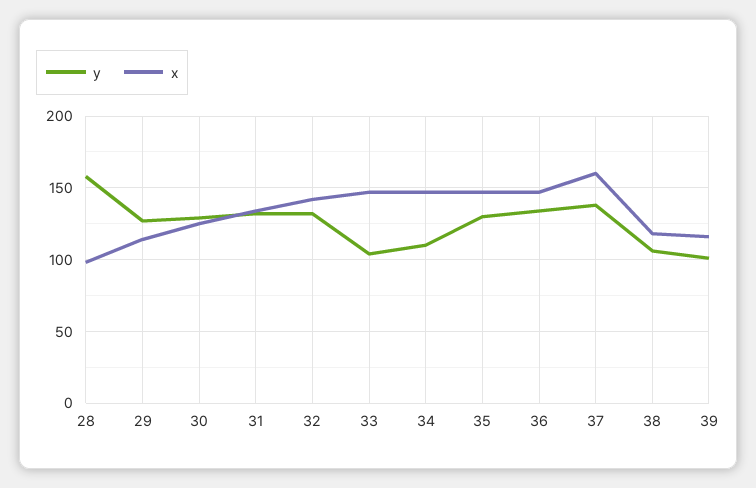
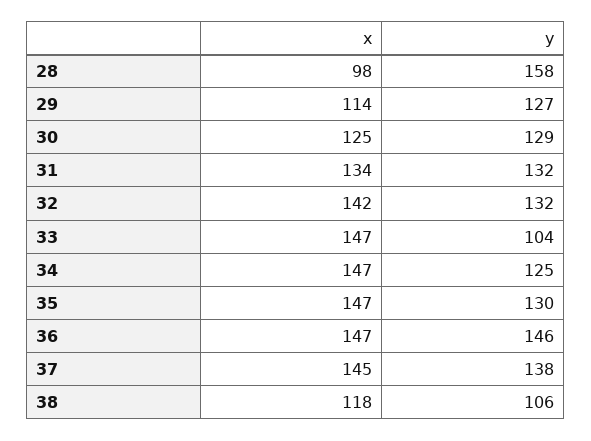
  {
    "y": {
      "28": 158,
      "29": 127,
      "30": 129,
      "31": 132,
      "32": 132,
      "33": 104,
-     "34": 110,
+     "34": 125,
      "35": 130,
-     "36": 135,
+     "36": 146,
      "37": 138,
-     "38": 106,
+     "38": 106
-     "39": 100
    },
    "x": {
      "28": 98,
      "29": 114,
      "30": 125,
      "31": 134,
      "32": 142,
      "33": 147,
      "34": 147,
      "35": 147,
      "36": 147,
-     "37": 160,
+     "37": 145,
-     "38": 118,
+     "38": 118
-     "39": 115
    }
  }

